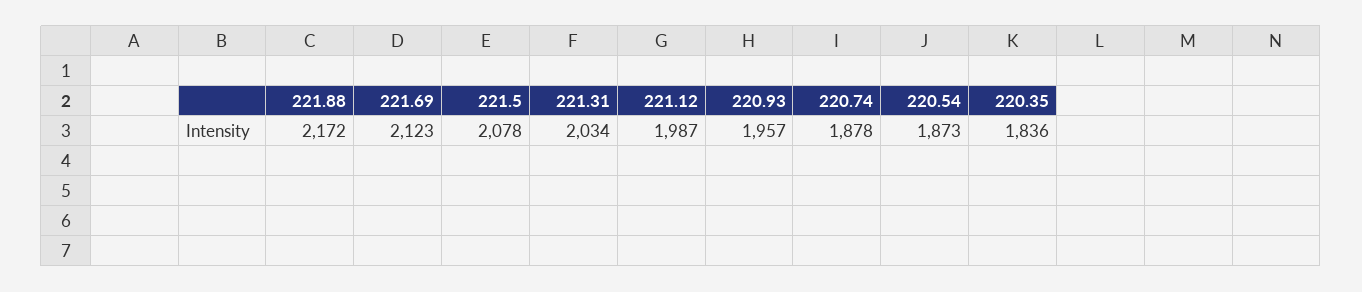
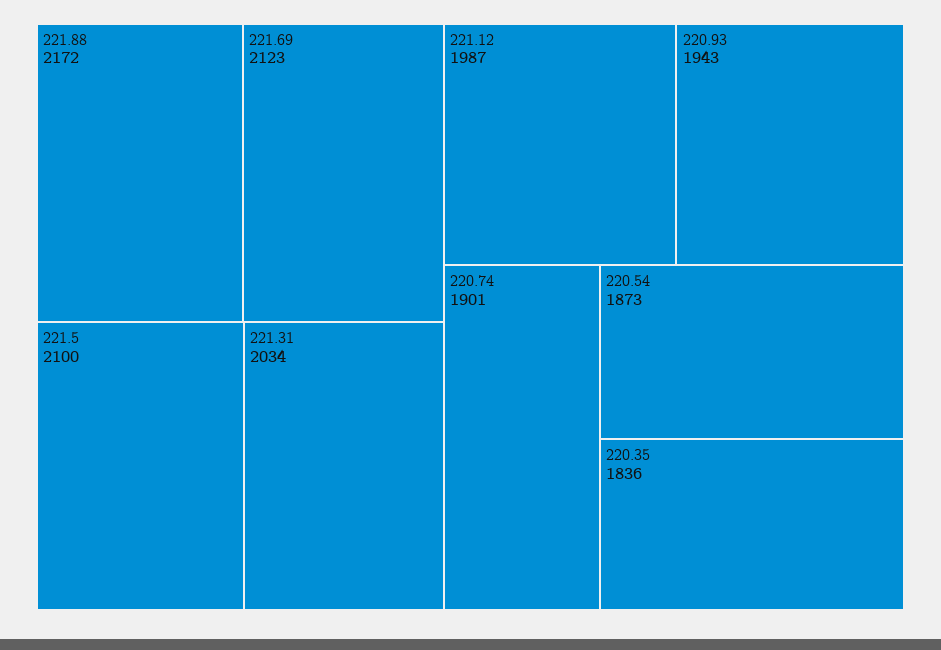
  {
    "221.88": 2172,
    "221.69": 2123,
-   "221.5": 2078,
+   "221.5": 2100,
    "221.31": 2034,
    "221.12": 1987,
-   "220.93": 1957,
+   "220.93": 1943,
-   "220.74": 1878,
+   "220.74": 1901,
    "220.54": 1873,
    "220.35": 1836
  }

